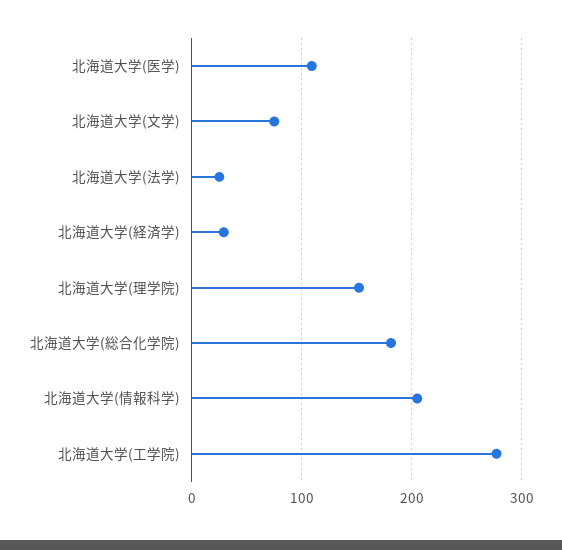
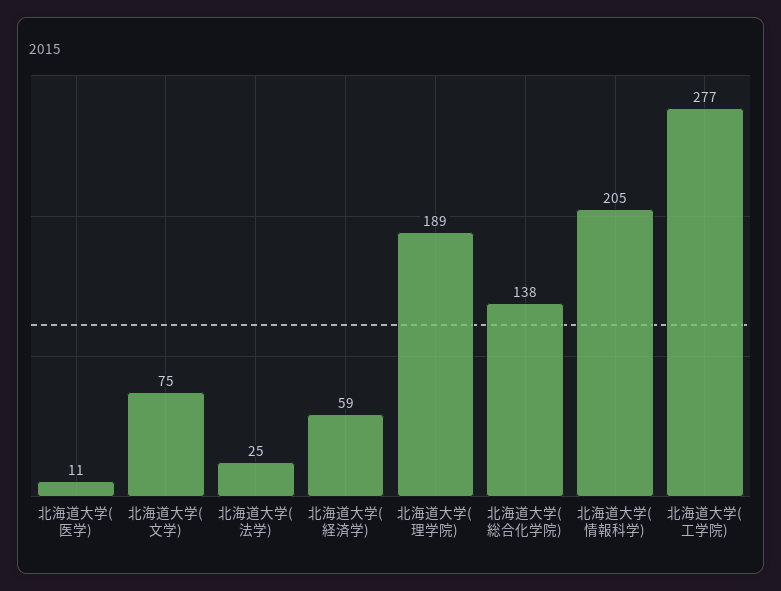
  {
-   "北海道大学(医学)": 110,
+   "北海道大学(医学)": 11,
    "北海道大学(文学)": 75,
    "北海道大学(法学)": 25,
-   "北海道大学(経済学)": 30,
+   "北海道大学(経済学)": 59,
-   "北海道大学(理学院)": 150,
+   "北海道大学(理学院)": 189,
-   "北海道大学(総合化学院)": 180,
+   "北海道大学(総合化学院)": 138,
    "北海道大学(情報科学)": 205,
    "北海道大学(工学院)": 277
  }

